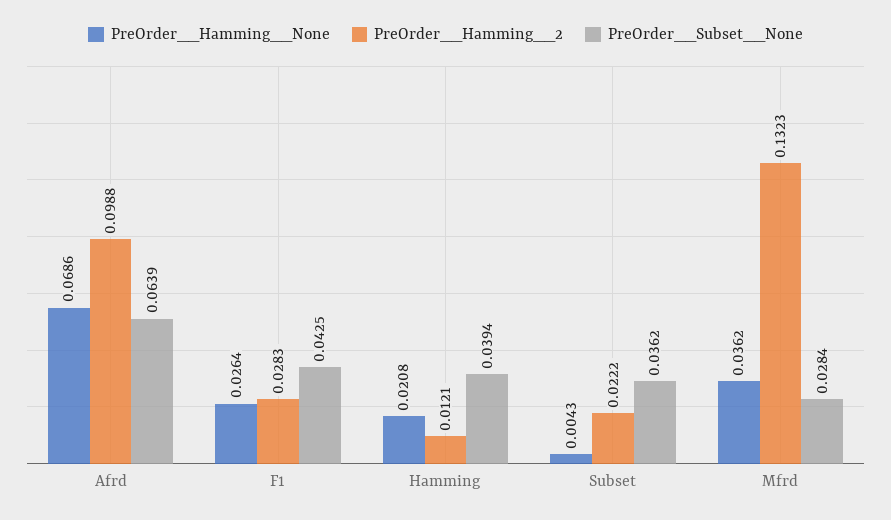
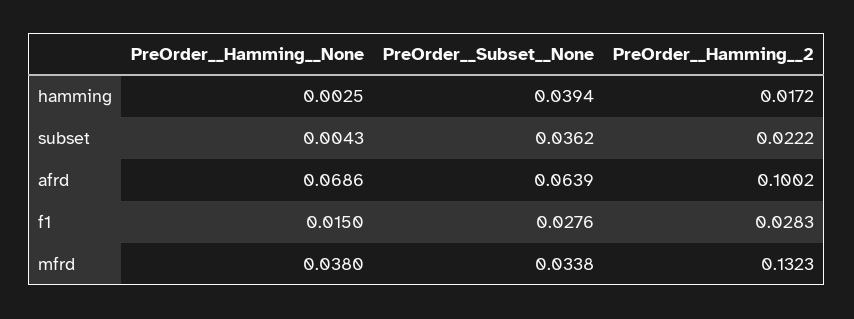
  {
    "PreOrder__Hamming__None": {
      "Afrd": 0.0686,
-     "F1": 0.0264,
+     "F1": 0.015,
-     "Hamming": 0.0208,
+     "Hamming": 0.0025,
      "Subset": 0.0043,
-     "Mfrd": 0.0362
+     "Mfrd": 0.038
    },
    "PreOrder__Hamming__2": {
-     "Afrd": 0.0988,
+     "Afrd": 0.1002,
      "F1": 0.0283,
-     "Hamming": 0.0121,
+     "Hamming": 0.0172,
      "Subset": 0.0222,
      "Mfrd": 0.1323
    },
    "PreOrder__Subset__None": {
      "Afrd": 0.0639,
-     "F1": 0.0425,
+     "F1": 0.0276,
      "Hamming": 0.0394,
      "Subset": 0.0362,
-     "Mfrd": 0.0284
+     "Mfrd": 0.0338
    }
  }

